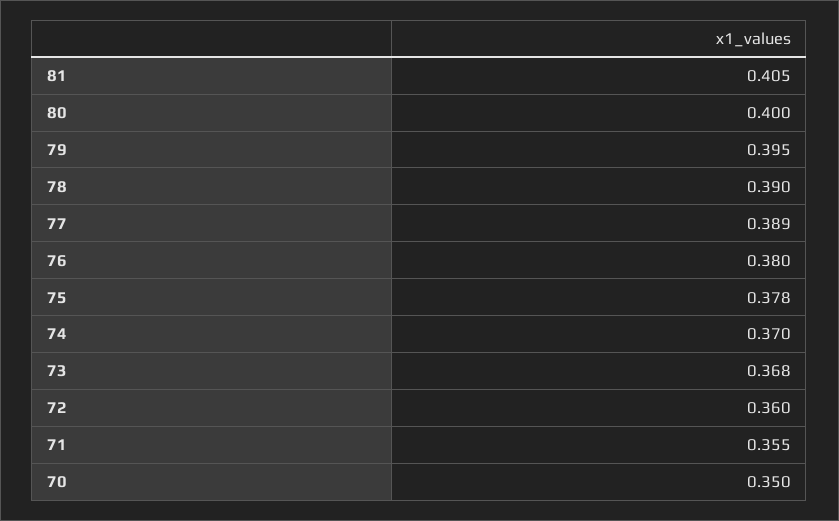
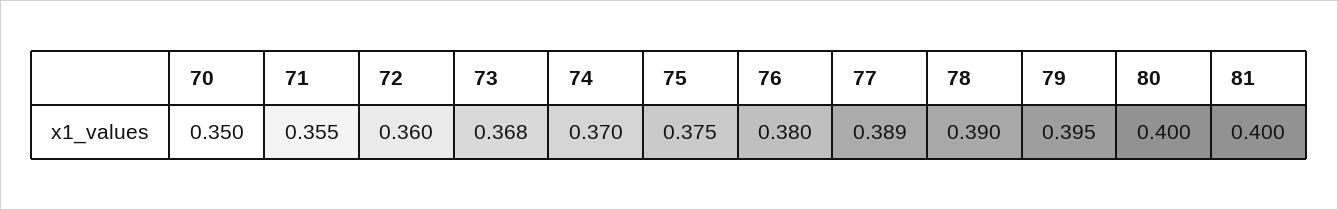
  {
-   "81": 0.405,
+   "81": 0.4,
    "80": 0.4,
    "79": 0.395,
    "78": 0.39,
    "77": 0.389,
    "76": 0.38,
-   "75": 0.378,
+   "75": 0.375,
    "74": 0.37,
    "73": 0.368,
    "72": 0.36,
    "71": 0.355,
    "70": 0.35
  }

